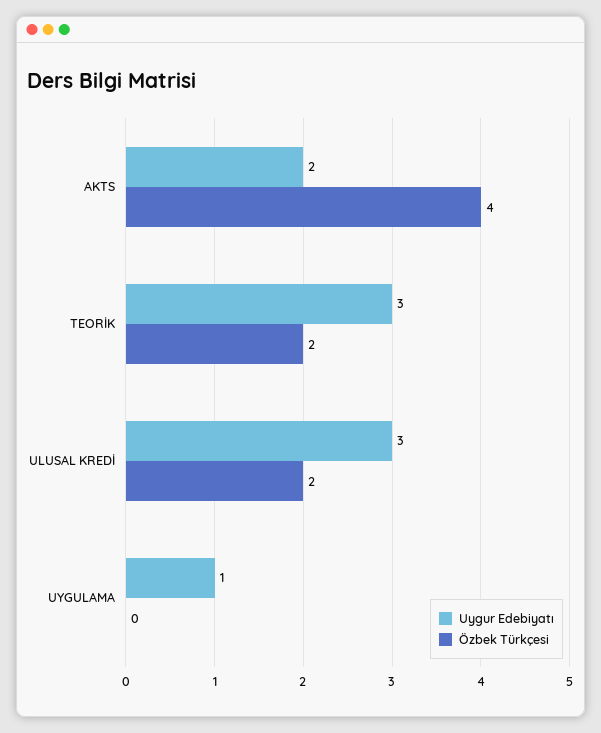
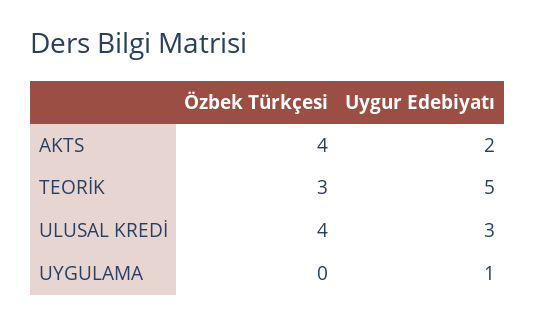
  {
    "Uygur Edebiyatı": {
      "AKTS": 2,
-     "TEORİK": 3,
+     "TEORİK": 5,
      "ULUSAL KREDİ": 3,
      "UYGULAMA": 1
    },
    "Özbek Türkçesi": {
      "AKTS": 4,
-     "TEORİK": 2,
+     "TEORİK": 3,
-     "ULUSAL KREDİ": 2,
+     "ULUSAL KREDİ": 4,
      "UYGULAMA": 0
    }
  }

